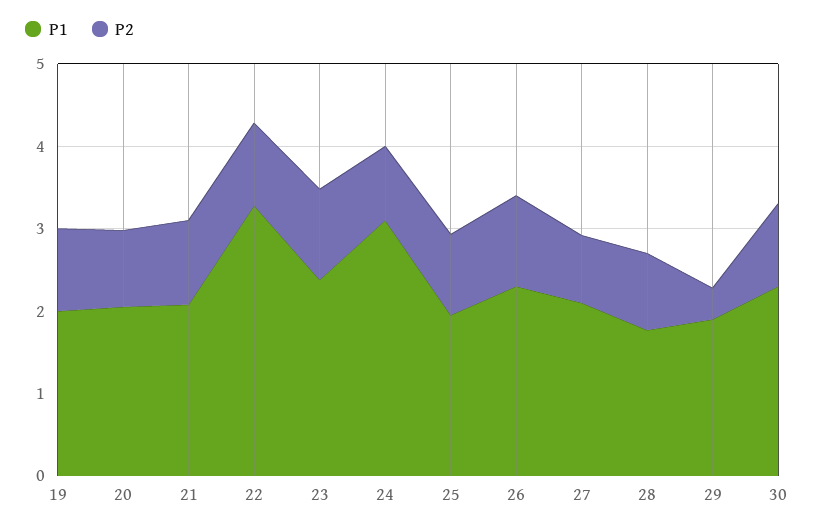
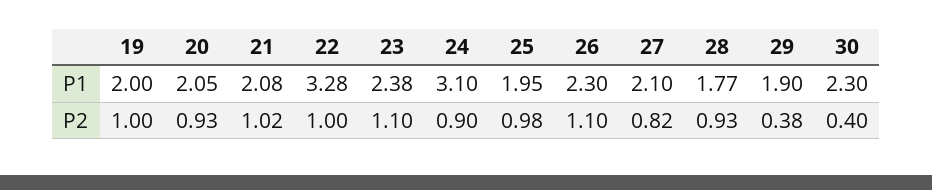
  {
    "P1": {
      "19": 2,
      "20": 2.05,
      "21": 2.08,
      "22": 3.28,
      "23": 2.38,
      "24": 3.1,
      "25": 1.95,
      "26": 2.3,
      "27": 2.1,
      "28": 1.77,
      "29": 1.9,
      "30": 2.3
    },
    "P2": {
      "19": 1,
      "20": 0.93,
      "21": 1.02,
      "22": 1,
      "23": 1.1,
      "24": 0.9,
      "25": 0.98,
      "26": 1.1,
      "27": 0.82,
      "28": 0.93,
      "29": 0.38,
-     "30": 1
+     "30": 0.4
    }
  }

